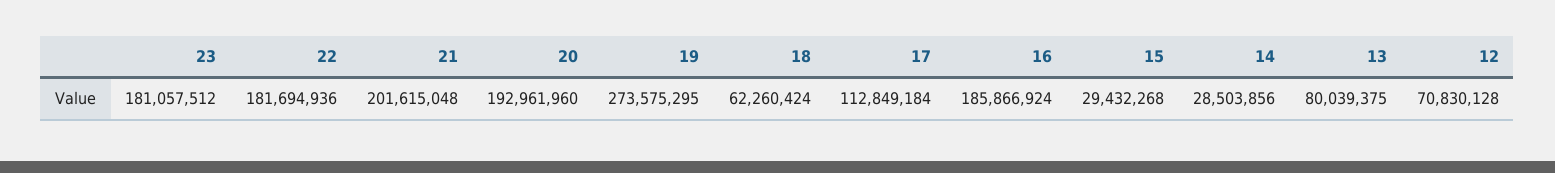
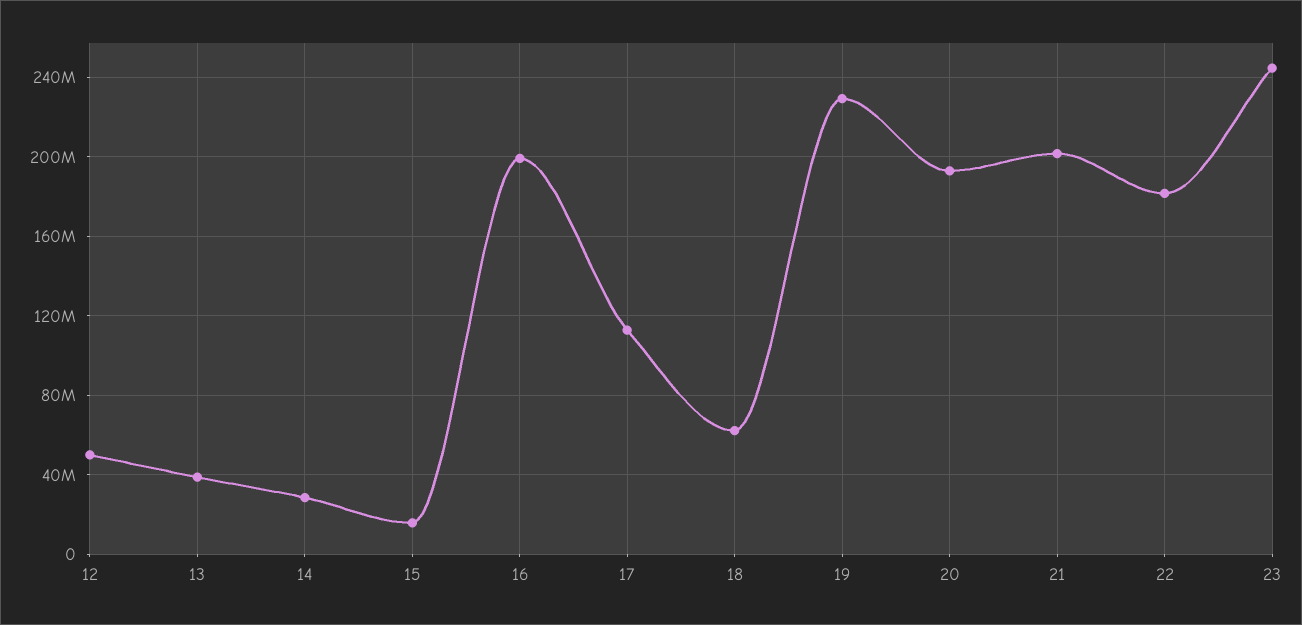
  {
-   "23": 181057512,
+   "23": 245000000,
    "22": 181694936,
    "21": 201615048,
    "20": 192961960,
-   "19": 273575295,
+   "19": 230000000,
    "18": 62260424,
    "17": 112849184,
-   "16": 185866924,
+   "16": 200000000,
-   "15": 29432268,
+   "15": 15000000,
    "14": 28503856,
-   "13": 80039375,
+   "13": 40000000,
-   "12": 70830128
+   "12": 50000000
  }

